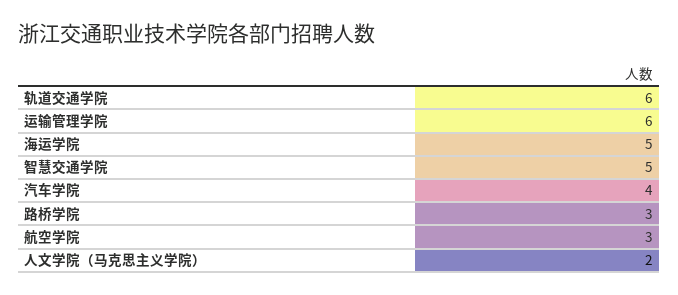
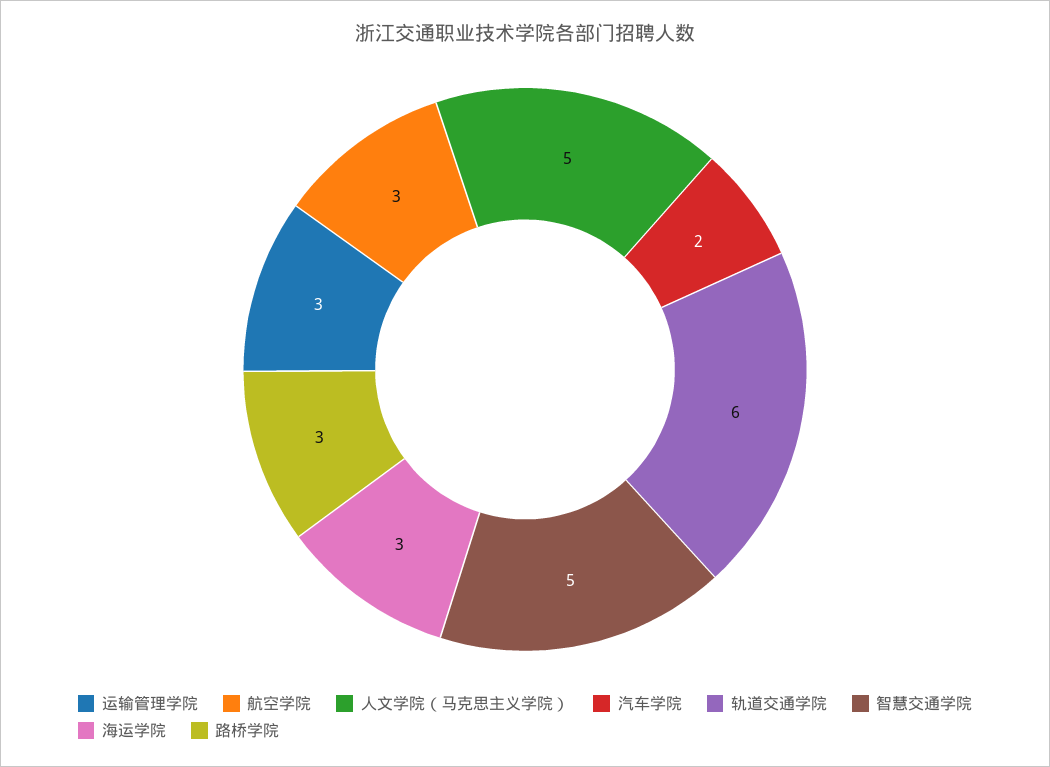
  {
    "轨道交通学院": 6,
-   "运输管理学院": 6,
+   "运输管理学院": 3,
-   "海运学院": 5,
+   "海运学院": 3,
    "智慧交通学院": 5,
-   "汽车学院": 4,
+   "汽车学院": 2,
    "路桥学院": 3,
    "航空学院": 3,
-   "人文学院（马克思主义学院）": 2
+   "人文学院（马克思主义学院）": 5
  }

